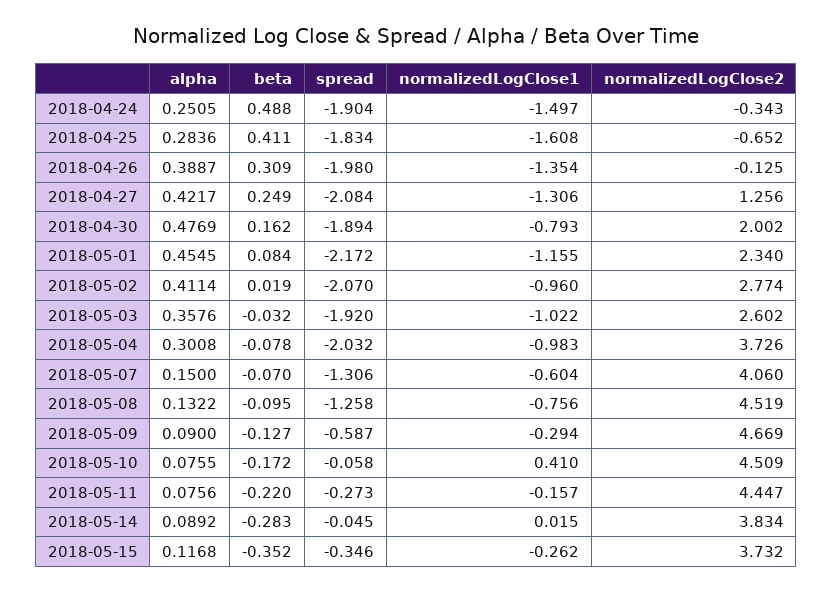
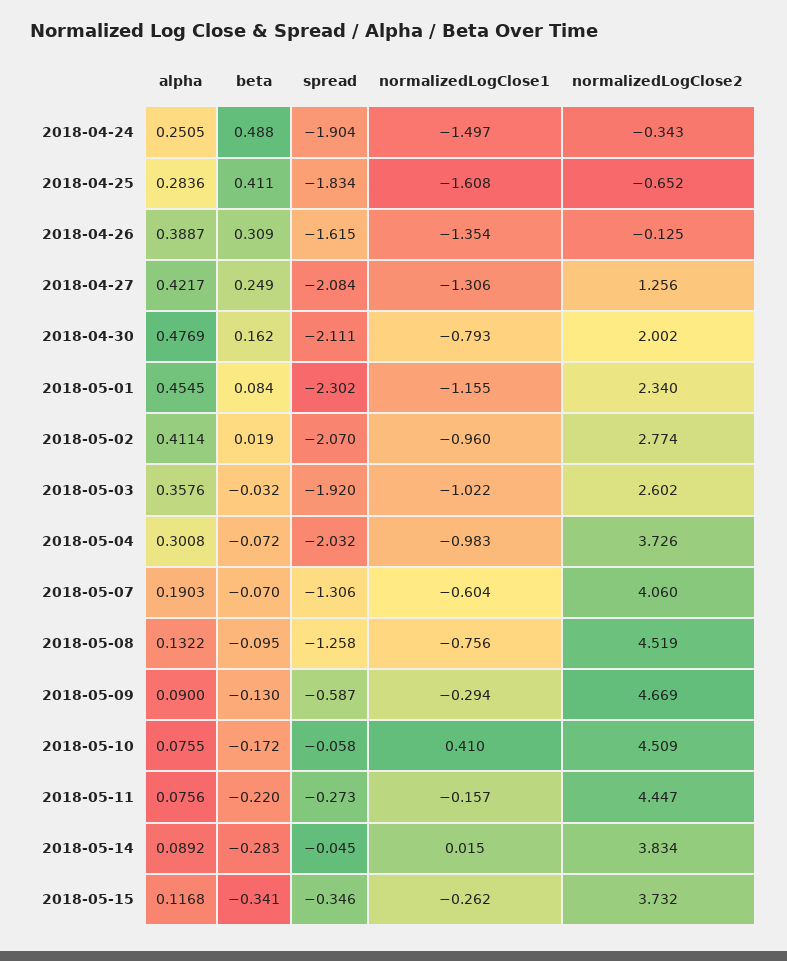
  {
    "alpha": {
      "2018-04-24": 0.2505,
      "2018-04-25": 0.2836,
      "2018-04-26": 0.3887,
      "2018-04-27": 0.4217,
      "2018-04-30": 0.4769,
      "2018-05-01": 0.4545,
      "2018-05-02": 0.4114,
      "2018-05-03": 0.3576,
      "2018-05-04": 0.3008,
-     "2018-05-07": 0.15,
+     "2018-05-07": 0.1903,
      "2018-05-08": 0.1322,
      "2018-05-09": 0.09,
      "2018-05-10": 0.0755,
      "2018-05-11": 0.0756,
      "2018-05-14": 0.0892,
      "2018-05-15": 0.1168
    },
    "beta": {
      "2018-04-24": 0.488,
      "2018-04-25": 0.411,
      "2018-04-26": 0.309,
      "2018-04-27": 0.249,
      "2018-04-30": 0.162,
      "2018-05-01": 0.084,
      "2018-05-02": 0.019,
      "2018-05-03": -0.032,
-     "2018-05-04": -0.078,
+     "2018-05-04": -0.072,
      "2018-05-07": -0.07,
      "2018-05-08": -0.095,
-     "2018-05-09": -0.127,
+     "2018-05-09": -0.13,
      "2018-05-10": -0.172,
      "2018-05-11": -0.22,
      "2018-05-14": -0.283,
-     "2018-05-15": -0.352
+     "2018-05-15": -0.341
    },
    "spread": {
      "2018-04-24": -1.904,
      "2018-04-25": -1.834,
-     "2018-04-26": -1.98,
+     "2018-04-26": -1.615,
      "2018-04-27": -2.084,
-     "2018-04-30": -1.894,
+     "2018-04-30": -2.111,
-     "2018-05-01": -2.172,
+     "2018-05-01": -2.302,
      "2018-05-02": -2.07,
      "2018-05-03": -1.92,
      "2018-05-04": -2.032,
      "2018-05-07": -1.306,
      "2018-05-08": -1.258,
      "2018-05-09": -0.587,
      "2018-05-10": -0.058,
      "2018-05-11": -0.273,
      "2018-05-14": -0.045,
      "2018-05-15": -0.346
    },
    "normalizedLogClose1": {
      "2018-04-24": -1.497,
      "2018-04-25": -1.608,
      "2018-04-26": -1.354,
      "2018-04-27": -1.306,
      "2018-04-30": -0.793,
      "2018-05-01": -1.155,
      "2018-05-02": -0.96,
      "2018-05-03": -1.022,
      "2018-05-04": -0.983,
      "2018-05-07": -0.604,
      "2018-05-08": -0.756,
      "2018-05-09": -0.294,
      "2018-05-10": 0.41,
      "2018-05-11": -0.157,
      "2018-05-14": 0.015,
      "2018-05-15": -0.262
    },
    "normalizedLogClose2": {
      "2018-04-24": -0.343,
      "2018-04-25": -0.652,
      "2018-04-26": -0.125,
      "2018-04-27": 1.256,
      "2018-04-30": 2.002,
      "2018-05-01": 2.34,
      "2018-05-02": 2.774,
      "2018-05-03": 2.602,
      "2018-05-04": 3.726,
      "2018-05-07": 4.06,
      "2018-05-08": 4.519,
      "2018-05-09": 4.669,
      "2018-05-10": 4.509,
      "2018-05-11": 4.447,
      "2018-05-14": 3.834,
      "2018-05-15": 3.732
    }
  }

